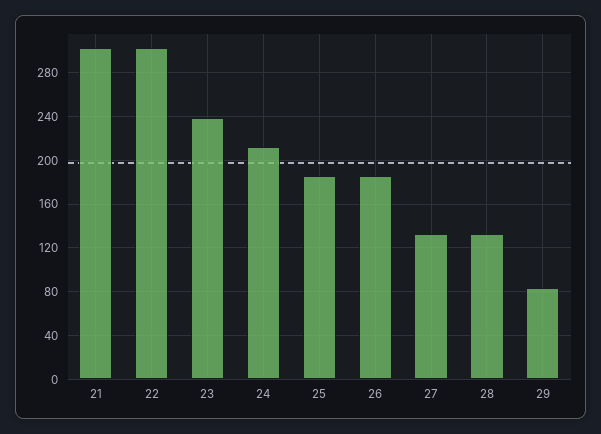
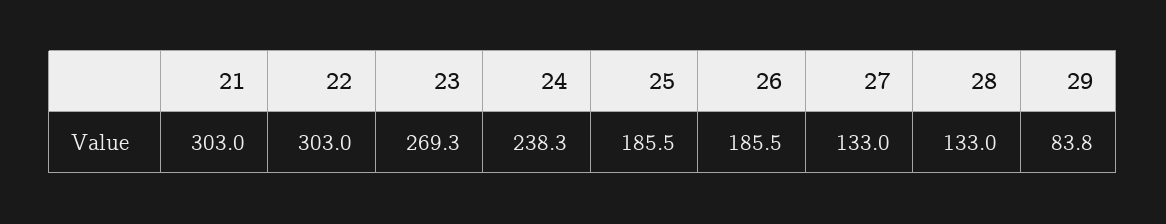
  {
    "21": 303,
    "22": 303,
-   "23": 240,
+   "23": 269.3,
-   "24": 210,
+   "24": 238.3,
    "25": 185.5,
    "26": 185.5,
    "27": 133,
    "28": 133,
    "29": 83.8
  }

